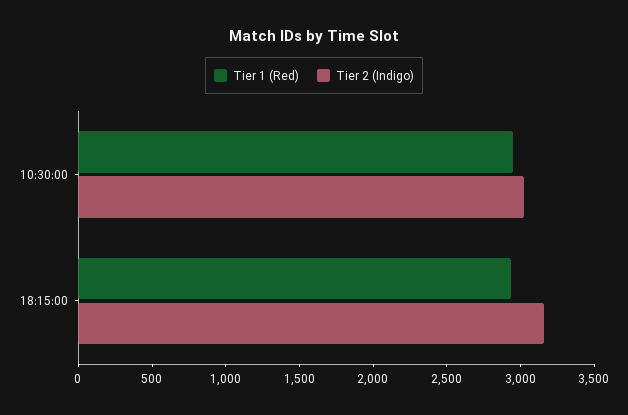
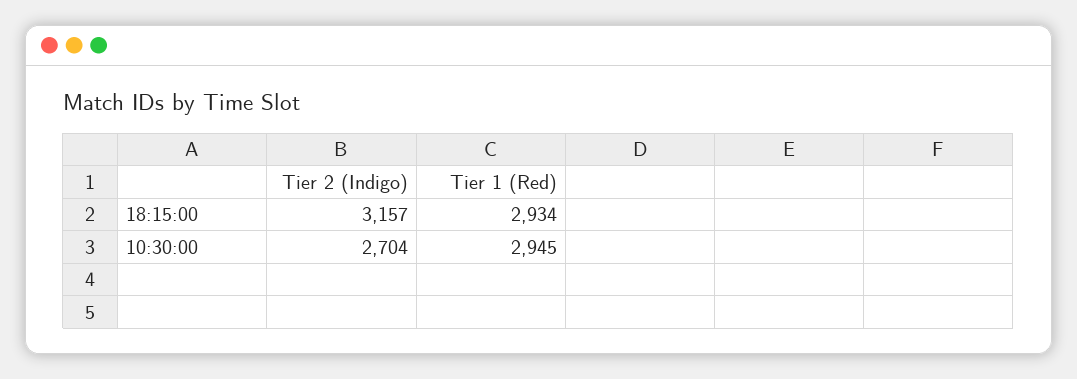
  {
    "Tier 1 (Red)": {
      "10:30:00": 2945,
      "18:15:00": 2934
    },
    "Tier 2 (Indigo)": {
-     "10:30:00": 3000,
+     "10:30:00": 2704,
      "18:15:00": 3157
    }
  }

